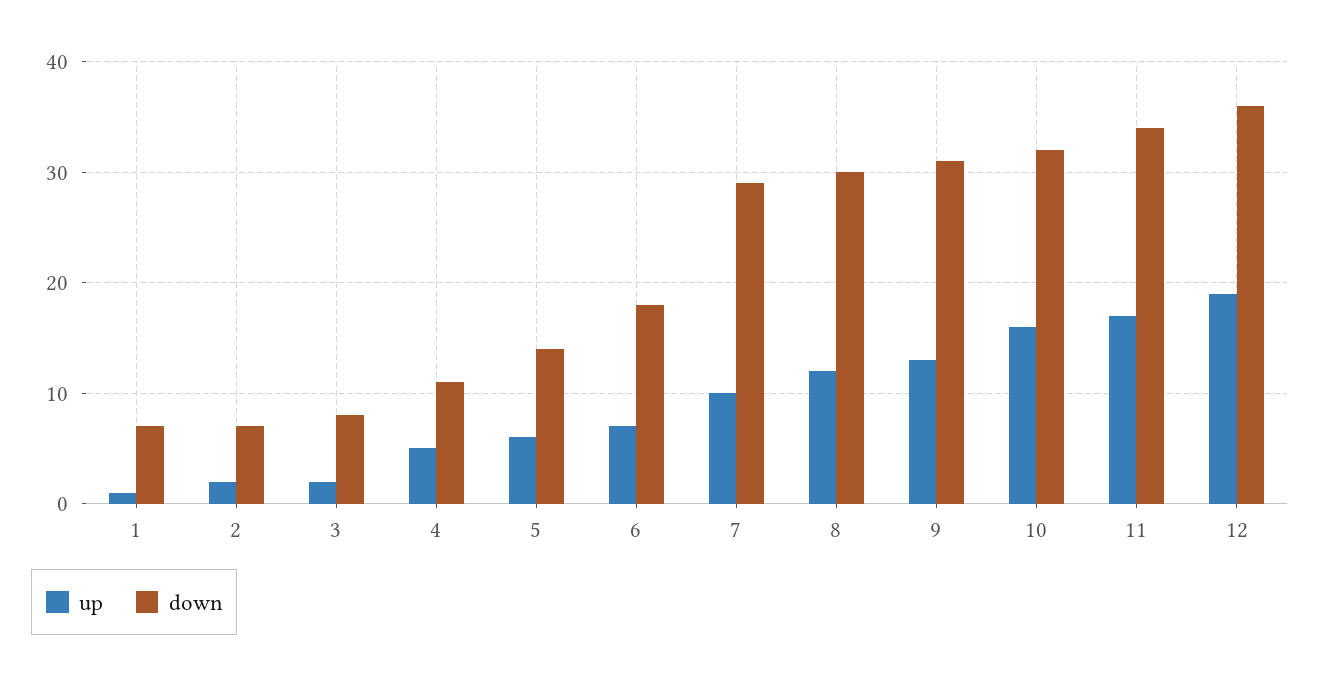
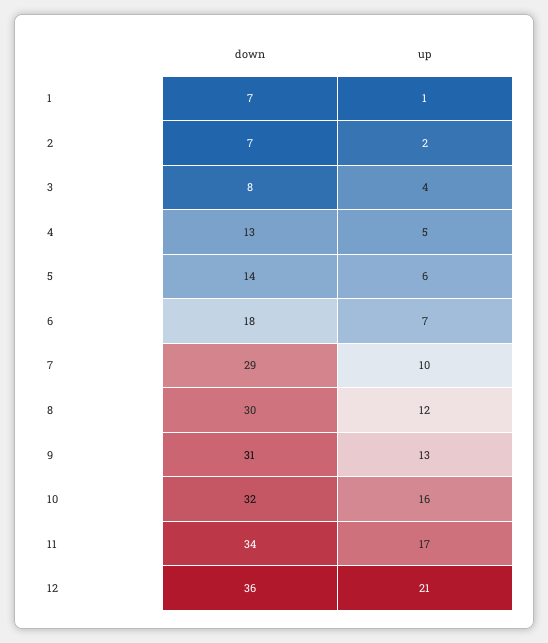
  {
    "up": {
      "1": 1,
      "2": 2,
-     "3": 2,
+     "3": 4,
      "4": 5,
      "5": 6,
      "6": 7,
      "7": 10,
      "8": 12,
      "9": 13,
      "10": 16,
      "11": 17,
-     "12": 19
+     "12": 21
    },
    "down": {
      "1": 7,
      "2": 7,
      "3": 8,
-     "4": 11,
+     "4": 13,
      "5": 14,
      "6": 18,
      "7": 29,
      "8": 30,
      "9": 31,
      "10": 32,
      "11": 34,
      "12": 36
    }
  }

